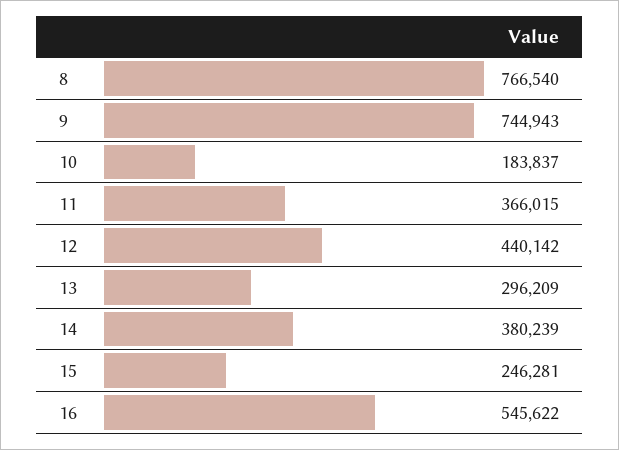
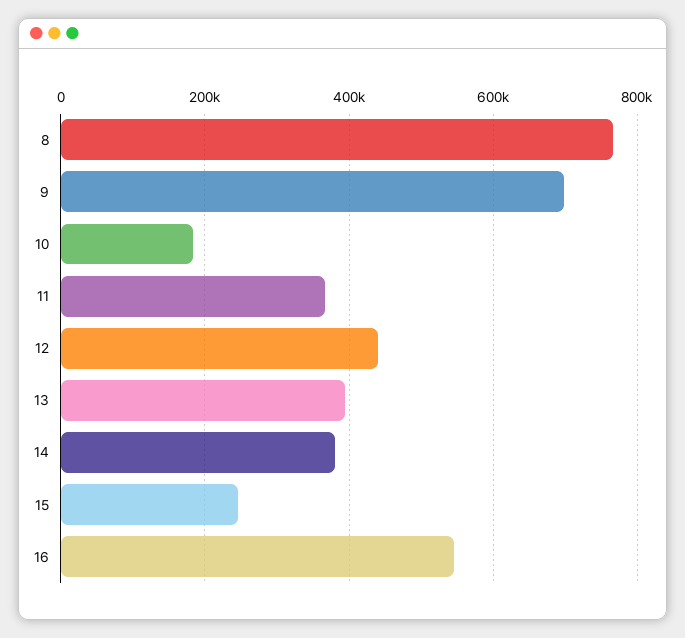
  {
    "8": 766540,
-   "9": 744943,
+   "9": 700000,
    "10": 183837,
    "11": 366015,
    "12": 440142,
-   "13": 296209,
+   "13": 400000,
    "14": 380239,
    "15": 246281,
    "16": 545622
  }

